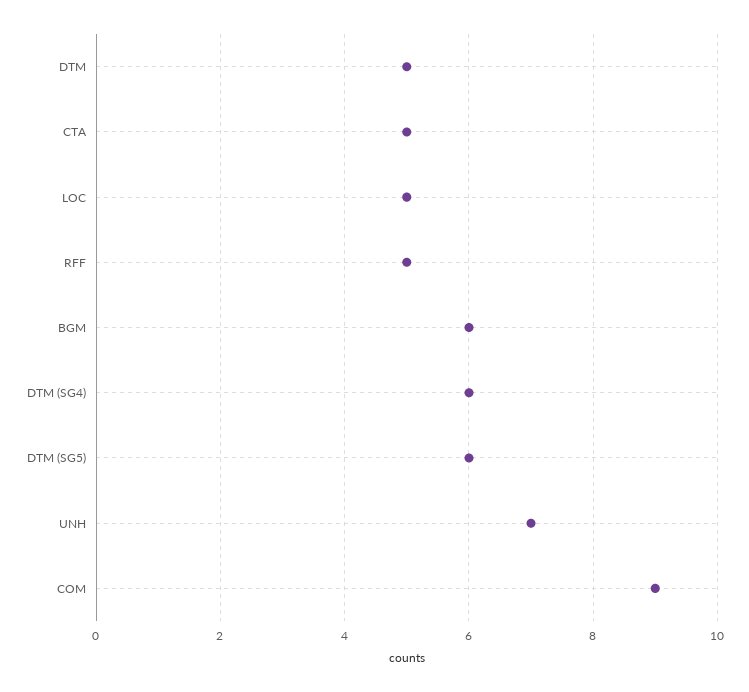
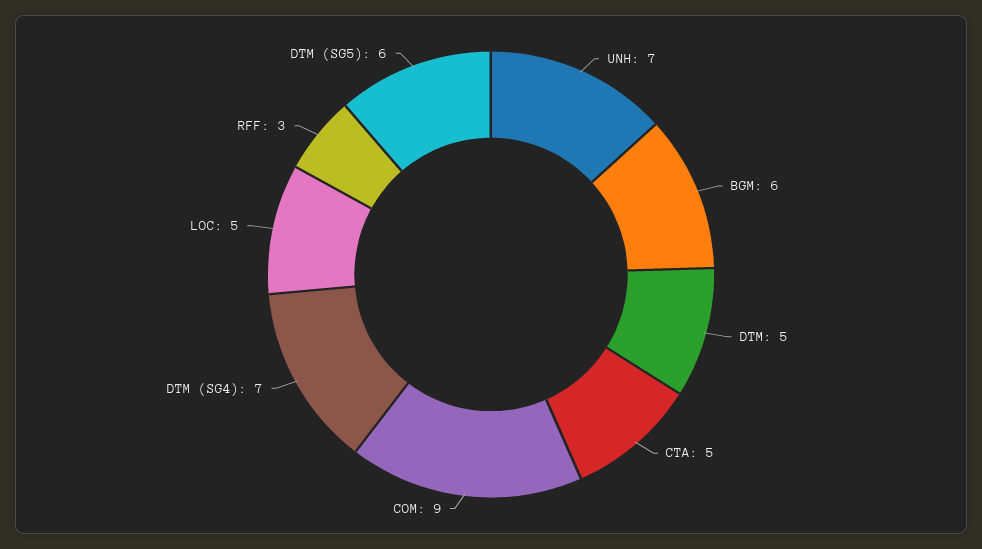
  {
    "DTM": 5,
    "CTA": 5,
    "LOC": 5,
-   "RFF": 5,
+   "RFF": 3,
    "BGM": 6,
-   "DTM (SG4)": 6,
+   "DTM (SG4)": 7,
    "DTM (SG5)": 6,
    "UNH": 7,
    "COM": 9
  }

